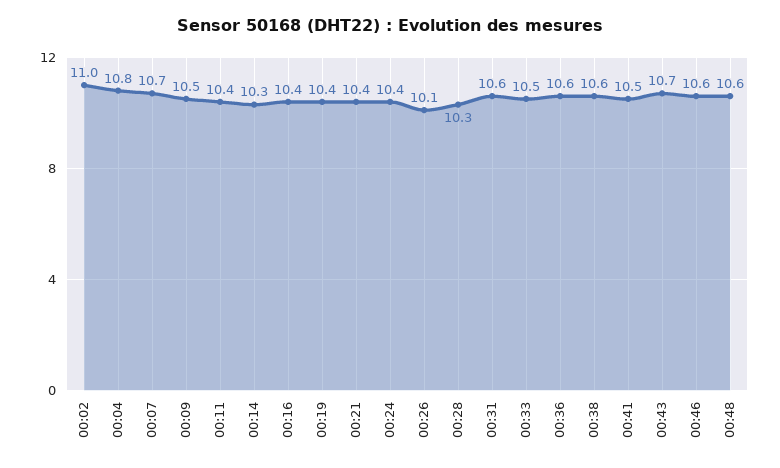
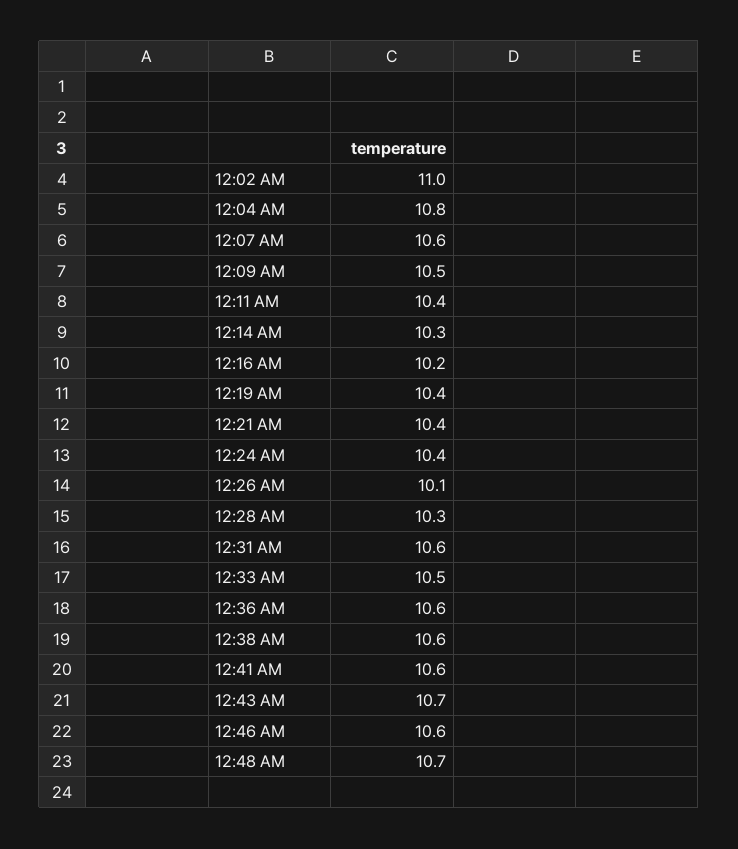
  {
    "00:02": 11,
    "00:04": 10.8,
-   "00:07": 10.7,
+   "00:07": 10.6,
    "00:09": 10.5,
    "00:11": 10.4,
    "00:14": 10.3,
-   "00:16": 10.4,
+   "00:16": 10.2,
    "00:19": 10.4,
    "00:21": 10.4,
    "00:24": 10.4,
    "00:26": 10.1,
    "00:28": 10.3,
    "00:31": 10.6,
    "00:33": 10.5,
    "00:36": 10.6,
    "00:38": 10.6,
-   "00:41": 10.5,
+   "00:41": 10.6,
    "00:43": 10.7,
    "00:46": 10.6,
-   "00:48": 10.6
+   "00:48": 10.7
  }

